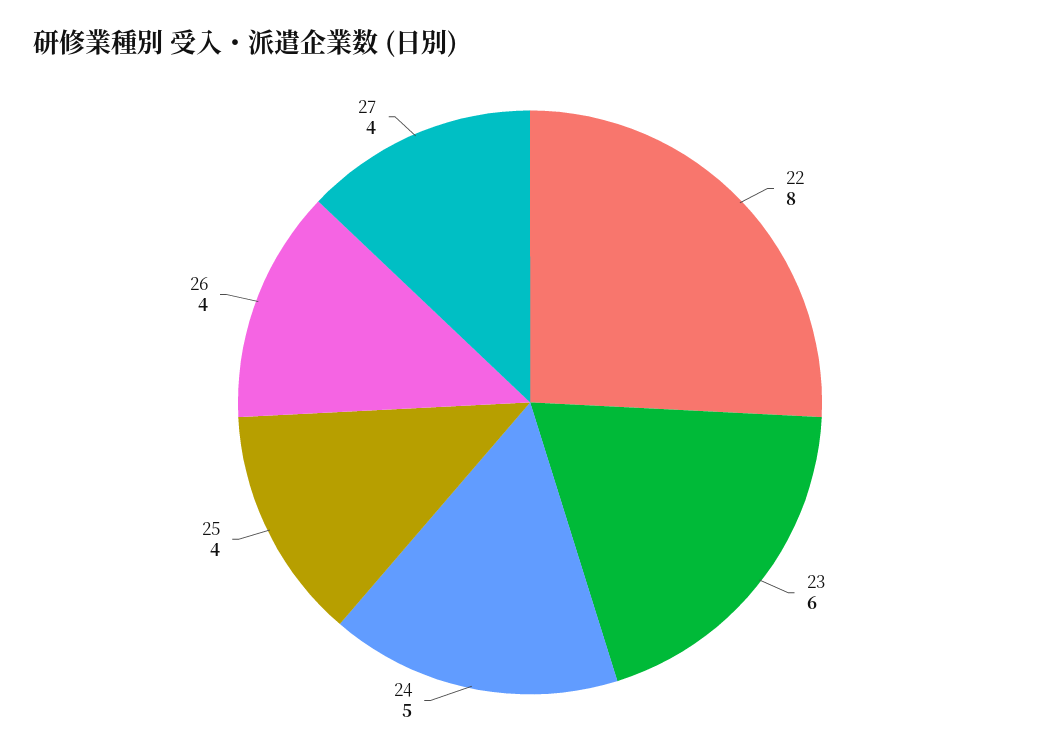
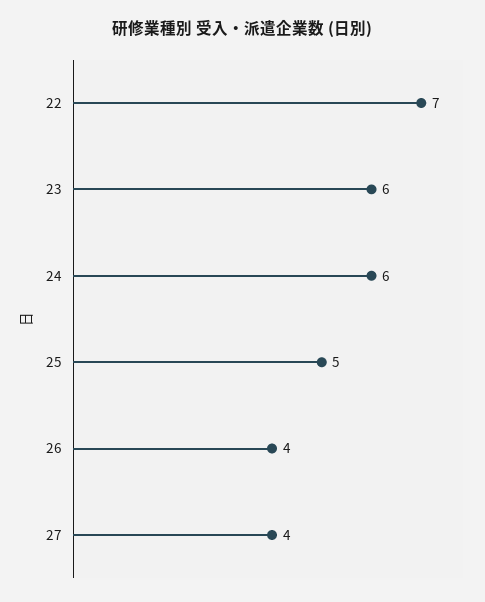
  {
-   "22": 8,
+   "22": 7,
    "23": 6,
-   "24": 5,
+   "24": 6,
-   "25": 4,
+   "25": 5,
    "26": 4,
    "27": 4
  }

